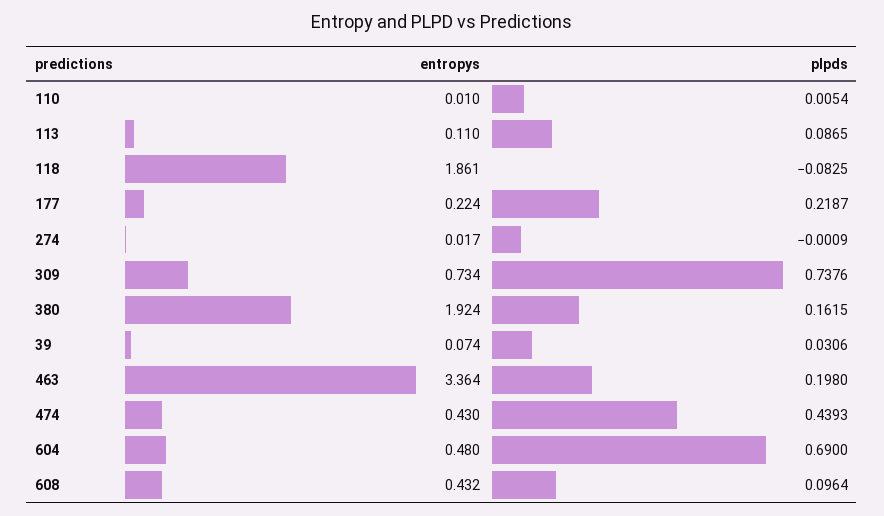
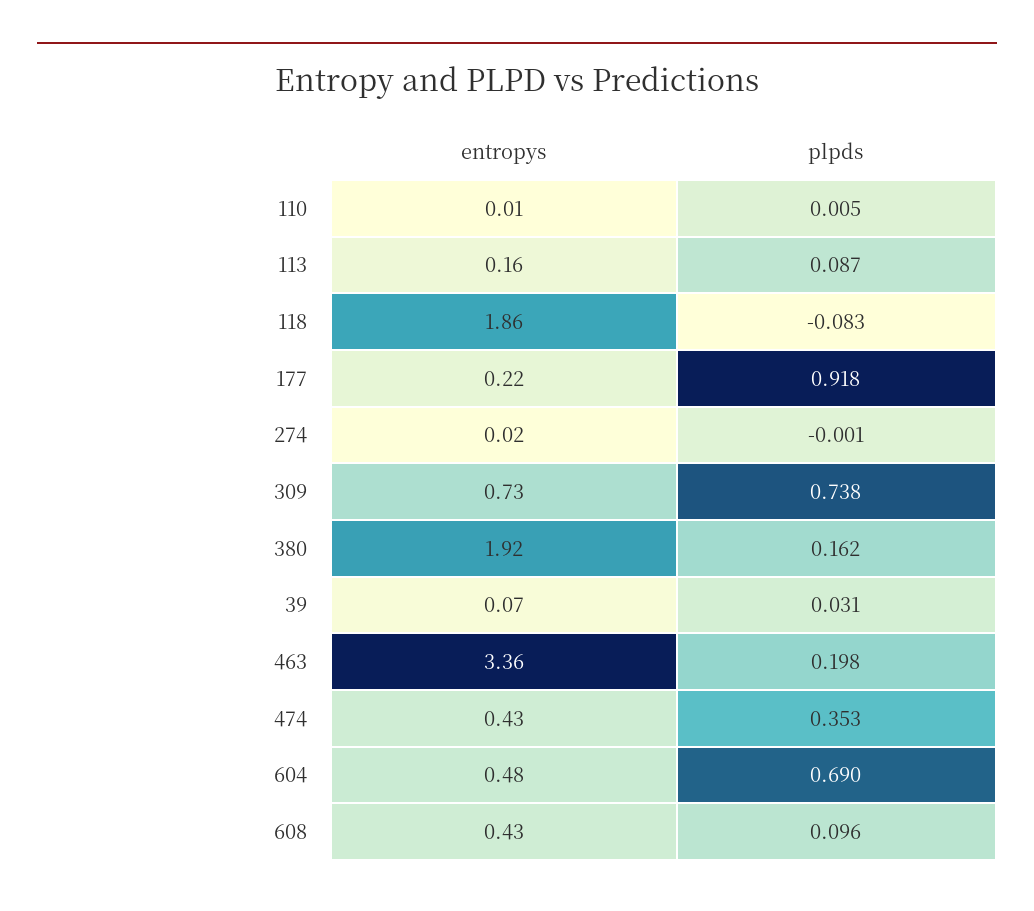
  {
    "entropys": {
      "110": 0.01,
-     "113": 0.11,
+     "113": 0.16,
      "118": 1.861,
      "177": 0.224,
      "274": 0.017,
      "309": 0.734,
      "380": 1.924,
      "39": 0.074,
      "463": 3.364,
      "474": 0.43,
      "604": 0.48,
      "608": 0.432
    },
    "plpds": {
      "110": 0.0054,
      "113": 0.0865,
      "118": -0.0825,
-     "177": 0.2187,
+     "177": 0.918,
      "274": -0.0009,
      "309": 0.7376,
      "380": 0.1615,
      "39": 0.0306,
      "463": 0.198,
-     "474": 0.4393,
+     "474": 0.353,
      "604": 0.69,
      "608": 0.0964
    }
  }

